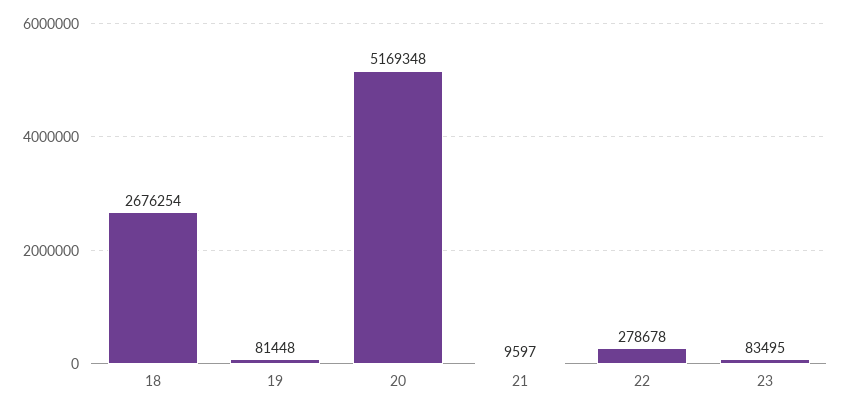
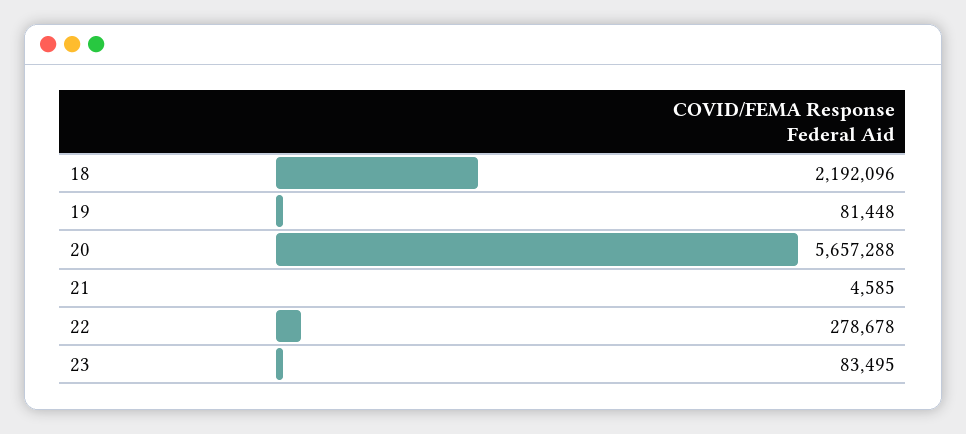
  {
-   "18": 2676254,
+   "18": 2192096,
    "19": 81448,
-   "20": 5169348,
+   "20": 5657288,
-   "21": 9597,
+   "21": 4585,
    "22": 278678,
    "23": 83495
  }

